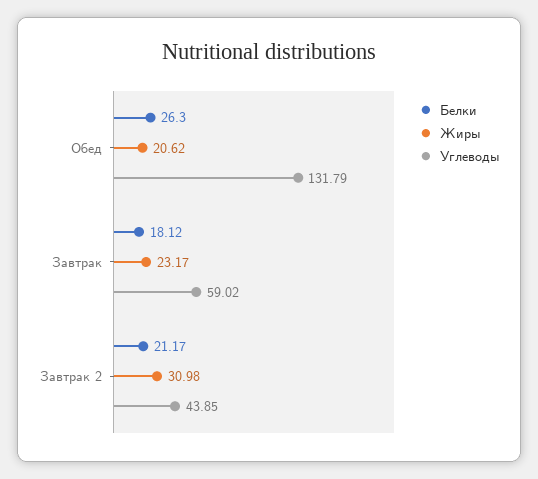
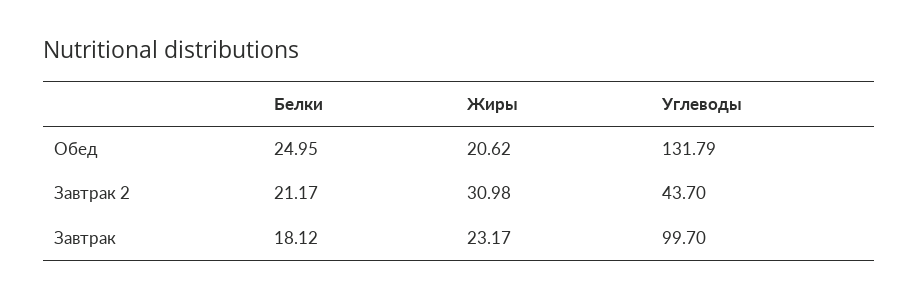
  {
    "Белки": {
-     "Обед": 26.3,
+     "Обед": 24.95,
      "Завтрак": 18.12,
      "Завтрак 2": 21.17
    },
    "Жиры": {
      "Обед": 20.62,
      "Завтрак": 23.17,
      "Завтрак 2": 30.98
    },
    "Углеводы": {
      "Обед": 131.79,
-     "Завтрак": 59.02,
+     "Завтрак": 99.7,
-     "Завтрак 2": 43.85
+     "Завтрак 2": 43.7
    }
  }

